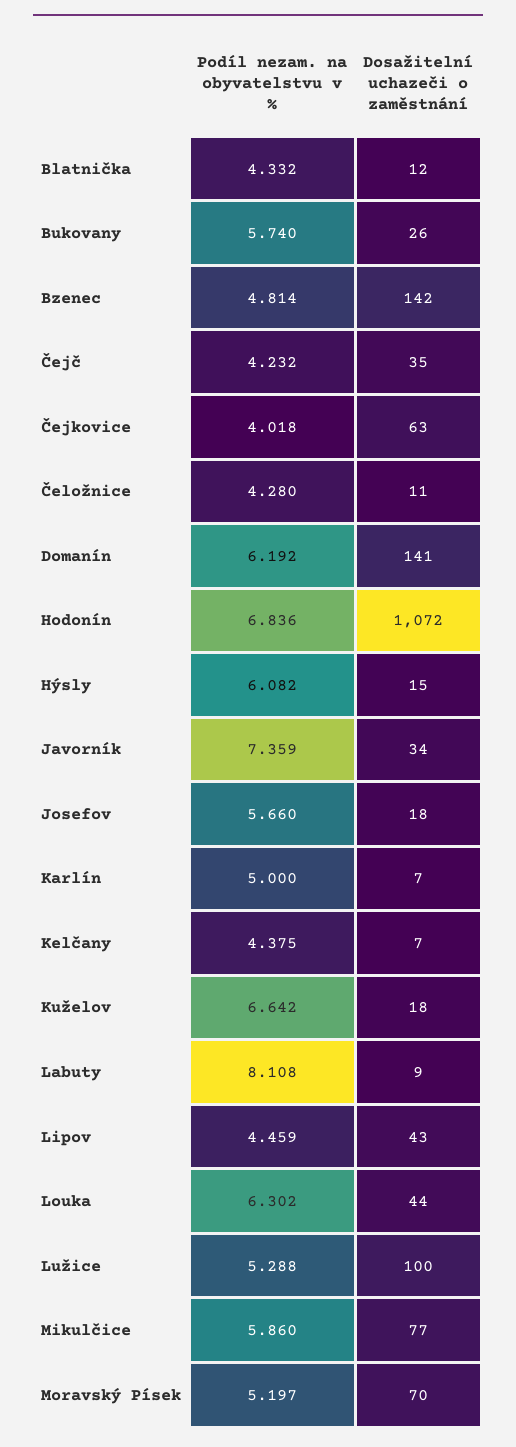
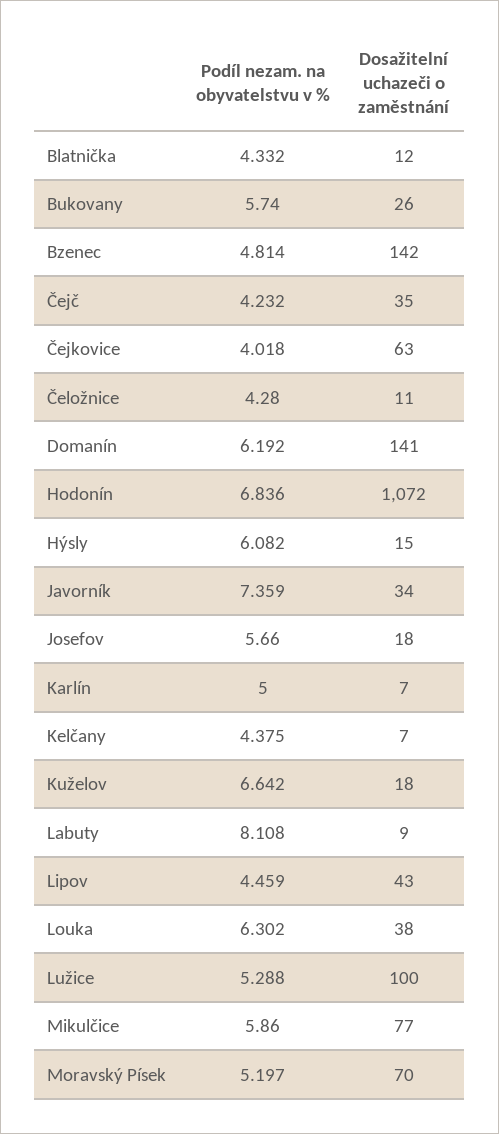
  {
    "Podíl nezam. na obyvatelstvu v %": {
      "Blatnička": 4.332,
      "Bukovany": 5.74,
      "Bzenec": 4.814,
      "Čejč": 4.232,
      "Čejkovice": 4.018,
      "Čeložnice": 4.28,
      "Domanín": 6.192,
      "Hodonín": 6.836,
      "Hýsly": 6.082,
      "Javorník": 7.359,
      "Josefov": 5.66,
      "Karlín": 5,
      "Kelčany": 4.375,
      "Kuželov": 6.642,
      "Labuty": 8.108,
      "Lipov": 4.459,
      "Louka": 6.302,
      "Lužice": 5.288,
      "Mikulčice": 5.86,
      "Moravský Písek": 5.197
    },
    "Dosažitelní uchazeči o zaměstnání": {
      "Blatnička": 12,
      "Bukovany": 26,
      "Bzenec": 142,
      "Čejč": 35,
      "Čejkovice": 63,
      "Čeložnice": 11,
      "Domanín": 141,
      "Hodonín": 1072,
      "Hýsly": 15,
      "Javorník": 34,
      "Josefov": 18,
      "Karlín": 7,
      "Kelčany": 7,
      "Kuželov": 18,
      "Labuty": 9,
      "Lipov": 43,
-     "Louka": 44,
+     "Louka": 38,
      "Lužice": 100,
      "Mikulčice": 77,
      "Moravský Písek": 70
    }
  }

